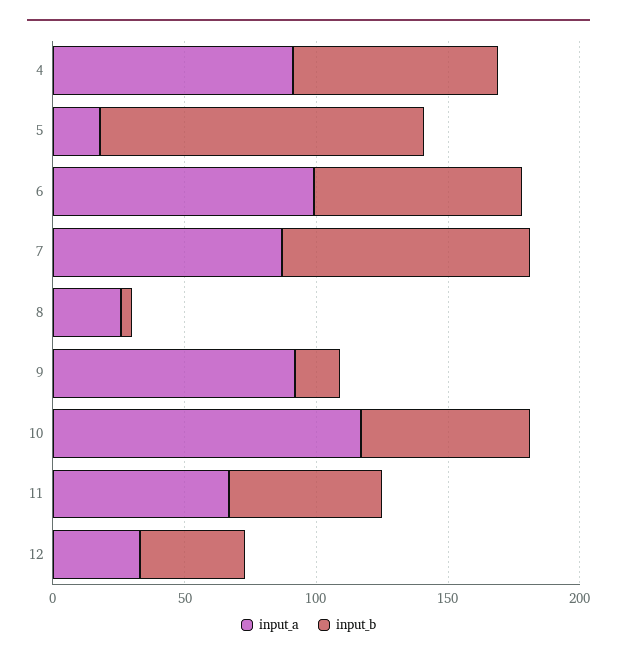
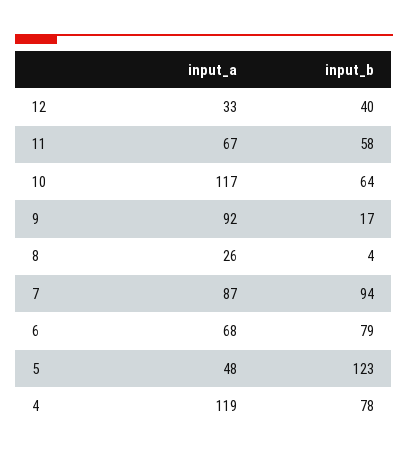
  {
    "input_a": {
-     "4": 90,
+     "4": 119,
-     "5": 20,
+     "5": 48,
-     "6": 100,
+     "6": 68,
      "7": 87,
      "8": 26,
      "9": 92,
      "10": 117,
      "11": 67,
      "12": 33
    },
    "input_b": {
      "4": 78,
      "5": 123,
      "6": 79,
      "7": 94,
      "8": 4,
      "9": 17,
      "10": 64,
      "11": 58,
      "12": 40
    }
  }

